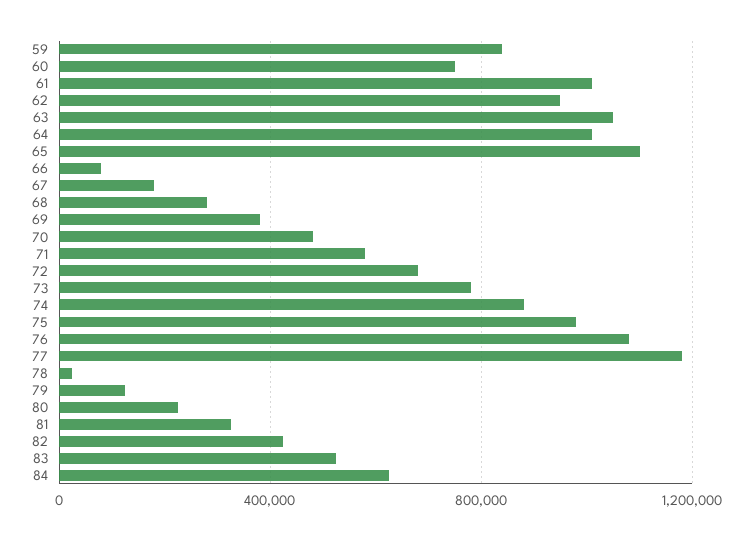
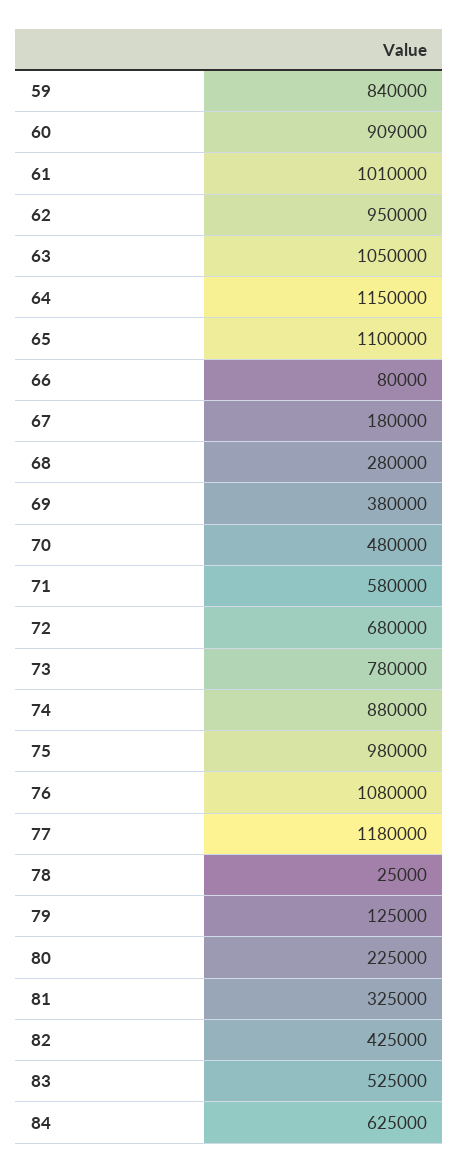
  {
    "59": 840000,
-   "60": 750000,
+   "60": 909000,
    "61": 1010000,
    "62": 950000,
    "63": 1050000,
-   "64": 1000000,
+   "64": 1150000,
    "65": 1100000,
    "66": 80000,
    "67": 180000,
    "68": 280000,
    "69": 380000,
    "70": 480000,
    "71": 580000,
    "72": 680000,
    "73": 780000,
    "74": 880000,
    "75": 980000,
    "76": 1080000,
    "77": 1180000,
    "78": 25000,
    "79": 125000,
    "80": 225000,
    "81": 325000,
    "82": 425000,
    "83": 525000,
    "84": 625000
  }

